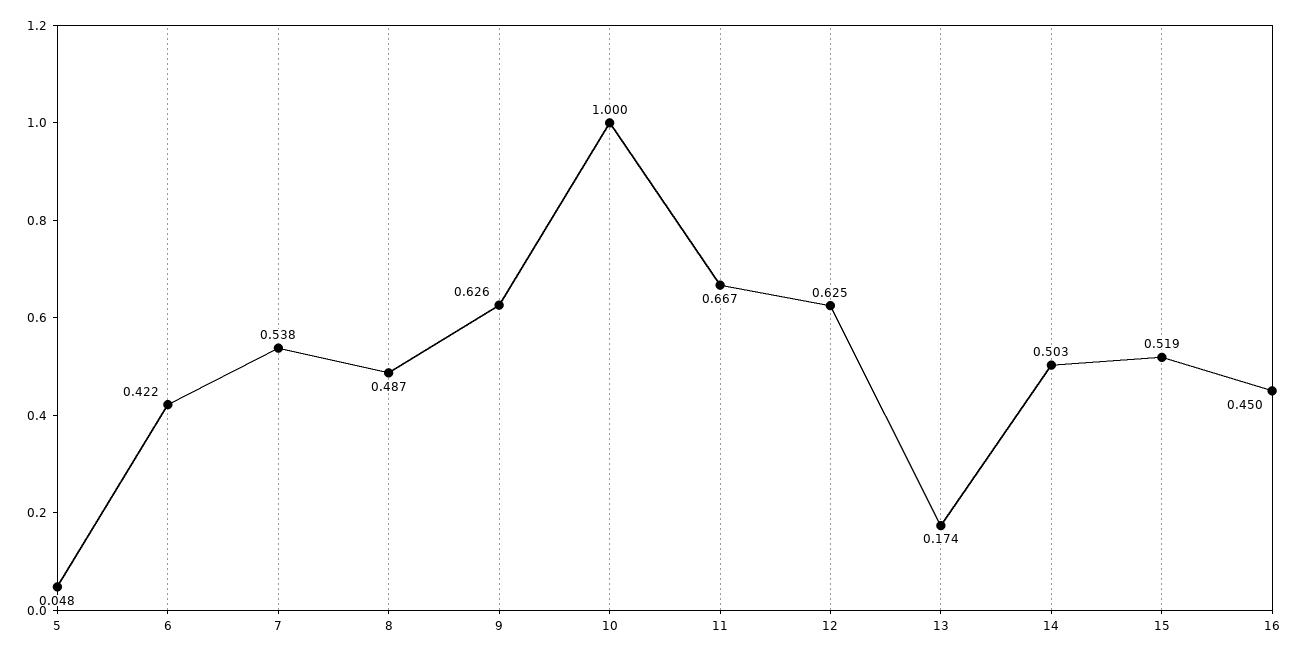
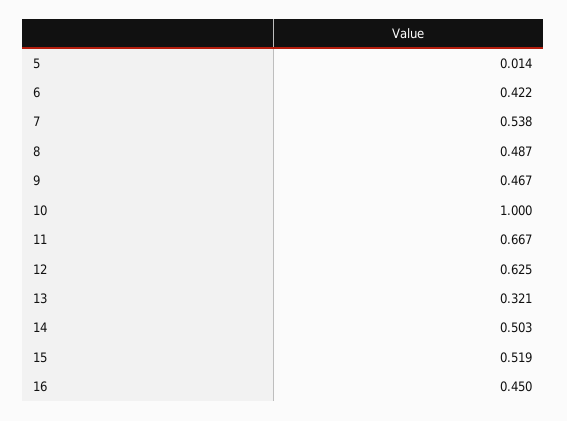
  {
-   "5": 0.048,
+   "5": 0.014,
    "6": 0.422,
    "7": 0.538,
    "8": 0.487,
-   "9": 0.626,
+   "9": 0.467,
    "10": 1,
    "11": 0.667,
    "12": 0.625,
-   "13": 0.174,
+   "13": 0.321,
    "14": 0.503,
    "15": 0.519,
    "16": 0.45
  }

